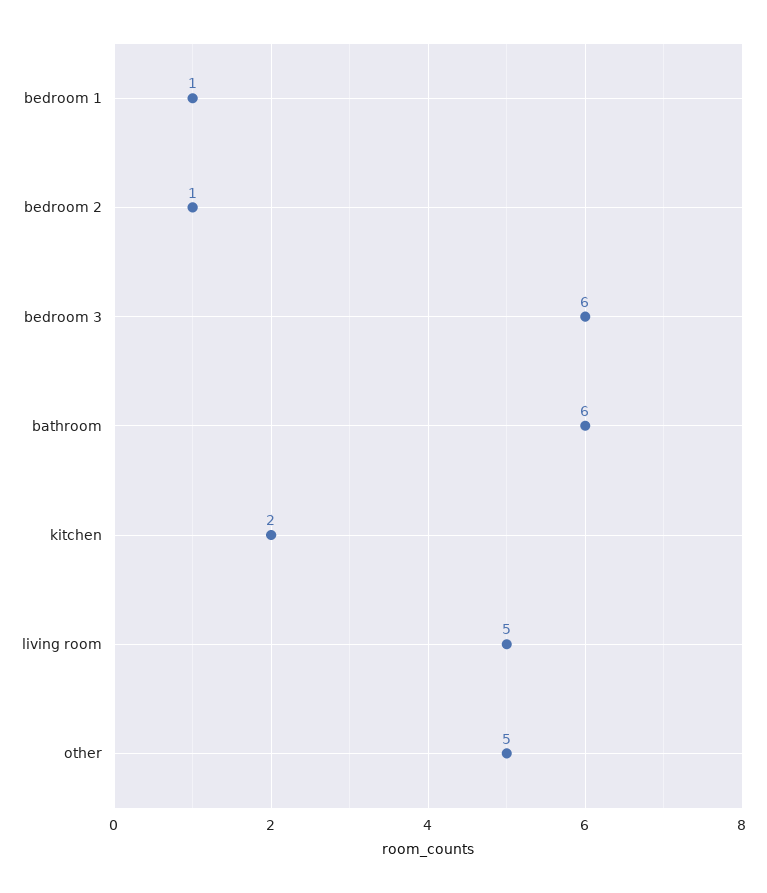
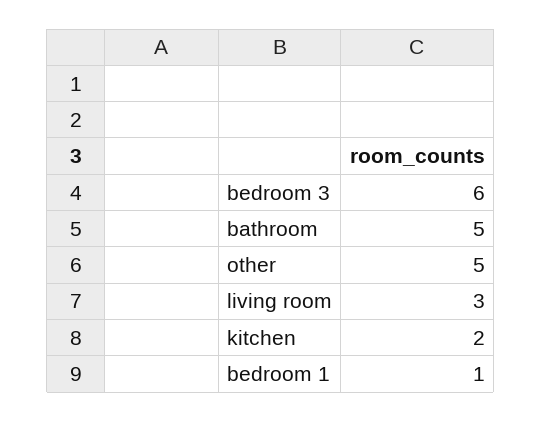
  {
    "bedroom 1": 1,
-   "bedroom 2": 1,
    "bedroom 3": 6,
-   "bathroom": 6,
+   "bathroom": 5,
    "kitchen": 2,
-   "living room": 5,
+   "living room": 3,
    "other": 5
  }

